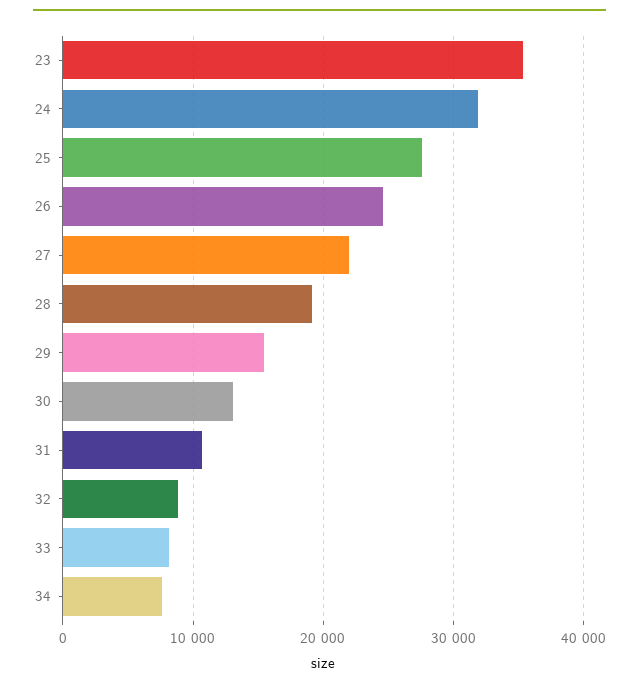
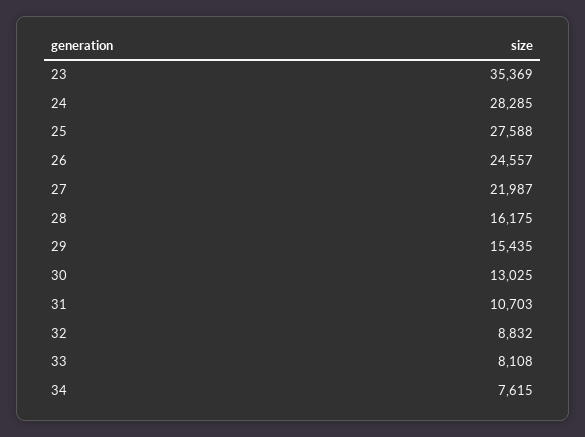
  {
    "23": 35369,
-   "24": 32000,
+   "24": 28285,
    "25": 27588,
    "26": 24557,
    "27": 21987,
-   "28": 19000,
+   "28": 16175,
    "29": 15435,
    "30": 13025,
    "31": 10703,
    "32": 8832,
    "33": 8108,
    "34": 7615
  }

